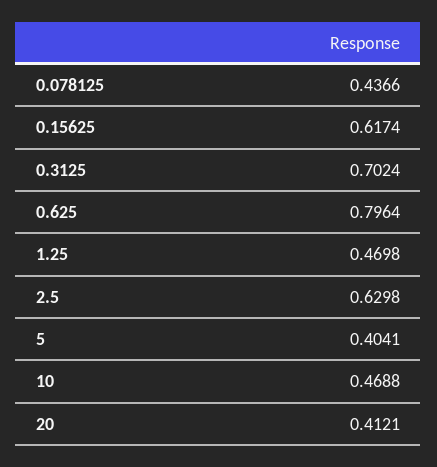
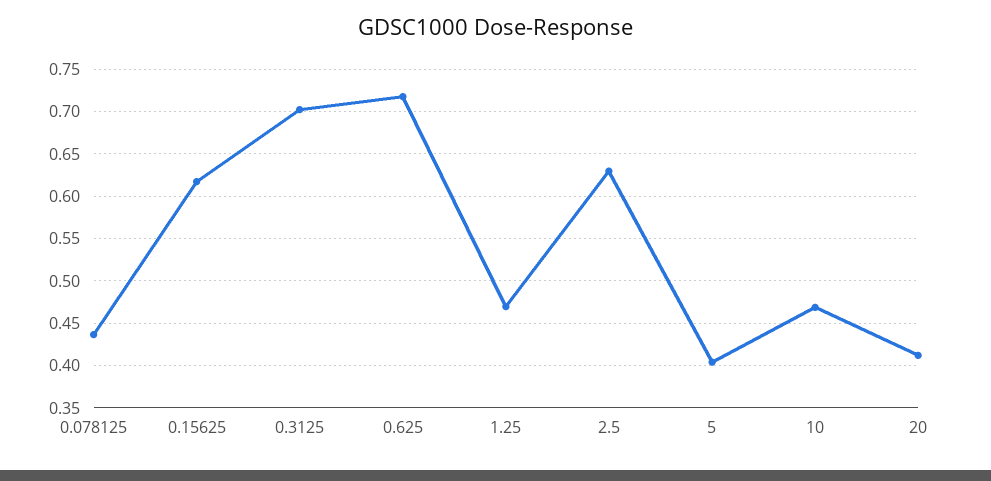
  {
    "0.078125": 0.4366,
    "0.15625": 0.6174,
    "0.3125": 0.7024,
-   "0.625": 0.7964,
+   "0.625": 0.72,
    "1.25": 0.4698,
    "2.5": 0.6298,
    "5": 0.4041,
    "10": 0.4688,
    "20": 0.4121
  }

